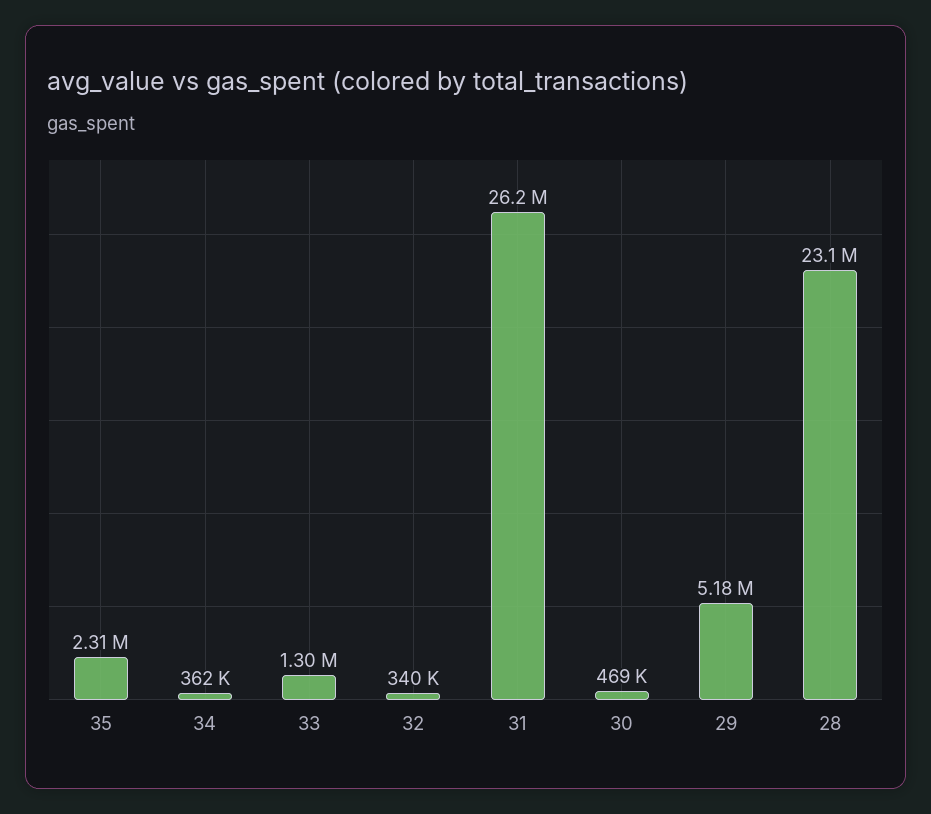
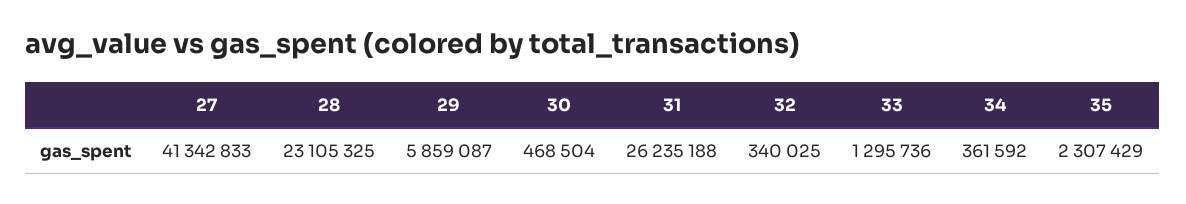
  {
    "35": 2307429,
    "34": 361592,
    "33": 1295736,
    "32": 340025,
    "31": 26235188,
    "30": 468504,
-   "29": 5180000,
+   "29": 5859087,
-   "28": 23105325
+   "28": 23105325,
+   "27": 41342833
  }

